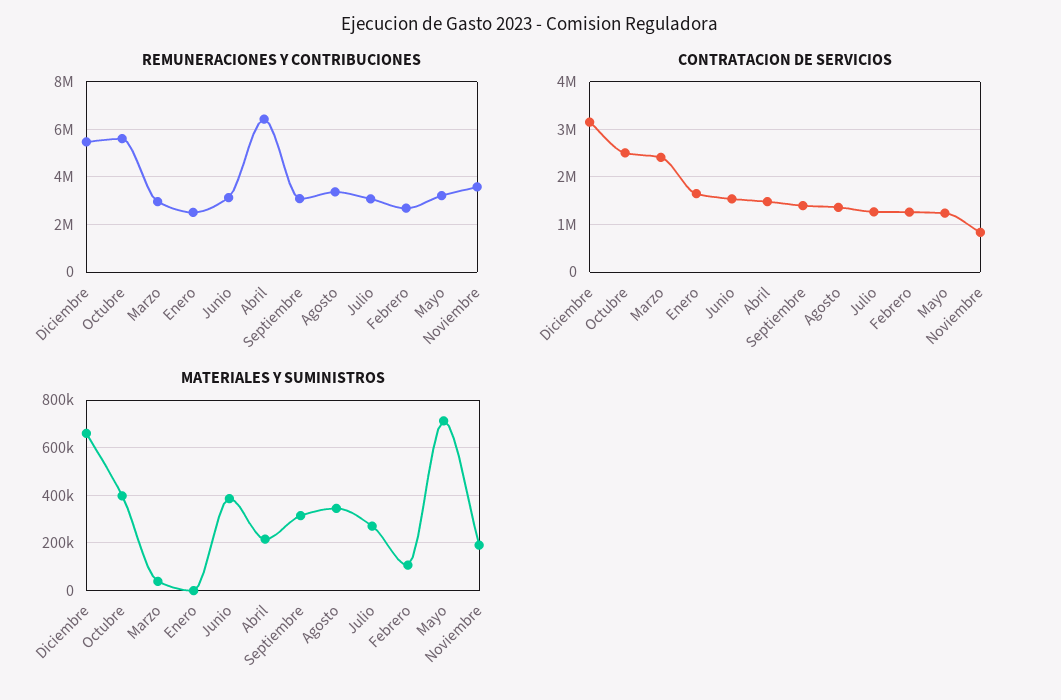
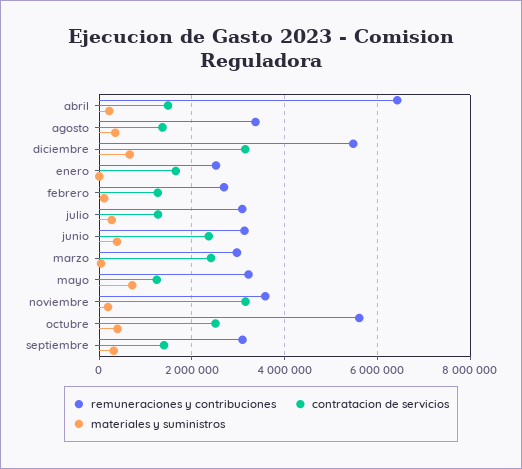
  {
    "REMUNERACIONES Y CONTRIBUCIONES": {
      "Diciembre": 5400000,
      "Octubre": 5600000,
      "Marzo": 3000000,
      "Enero": 2600000,
      "Junio": 3200000,
      "Abril": 6400000,
      "Septiembre": 3000000,
      "Agosto": 3400000,
      "Julio": 3000000,
      "Febrero": 2600000,
      "Mayo": 3200000,
      "Noviembre": 3600000
    },
    "CONTRATACION DE SERVICIOS": {
      "Diciembre": 3200000,
      "Octubre": 2600000,
      "Marzo": 2400000,
      "Enero": 1600000,
-     "Junio": 1600000,
+     "Junio": 2400000,
      "Abril": 1400000,
      "Septiembre": 1400000,
      "Agosto": 1400000,
      "Julio": 1200000,
      "Febrero": 1200000,
      "Mayo": 1200000,
-     "Noviembre": 800000
+     "Noviembre": 3200000
    },
    "MATERIALES Y SUMINISTROS": {
      "Diciembre": 650000,
      "Octubre": 400000,
      "Marzo": 50000,
      "Enero": 0,
      "Junio": 400000,
      "Abril": 200000,
      "Septiembre": 300000,
      "Agosto": 350000,
      "Julio": 250000,
      "Febrero": 100000,
      "Mayo": 700000,
      "Noviembre": 200000
    }
  }

